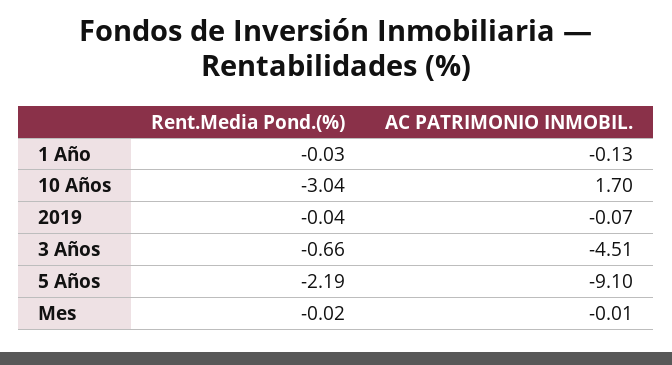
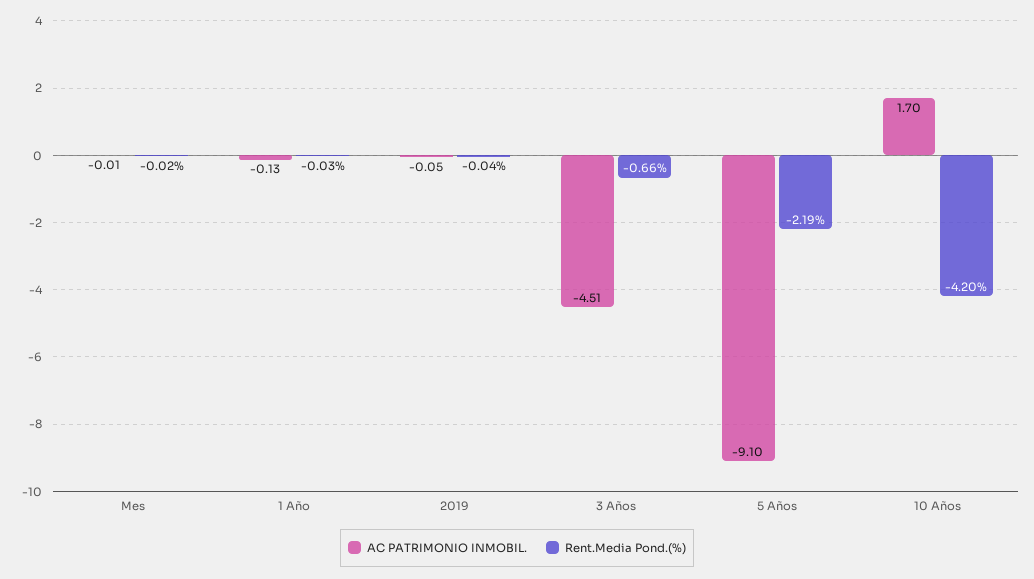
  {
    "Rent.Media Pond.(%)": {
      "1 Año": -0.03,
-     "10 Años": -3.04,
+     "10 Años": -4.2,
      "2019": -0.04,
      "3 Años": -0.66,
      "5 Años": -2.19,
      "Mes": -0.02
    },
    "AC PATRIMONIO INMOBIL.": {
      "1 Año": -0.13,
      "10 Años": 1.7,
-     "2019": -0.07,
+     "2019": -0.05,
      "3 Años": -4.51,
      "5 Años": -9.1,
      "Mes": -0.01
    }
  }

